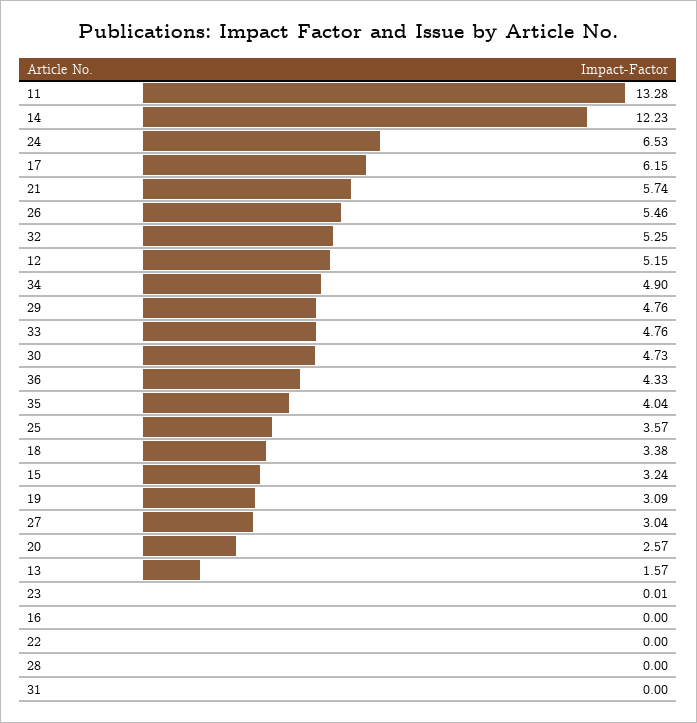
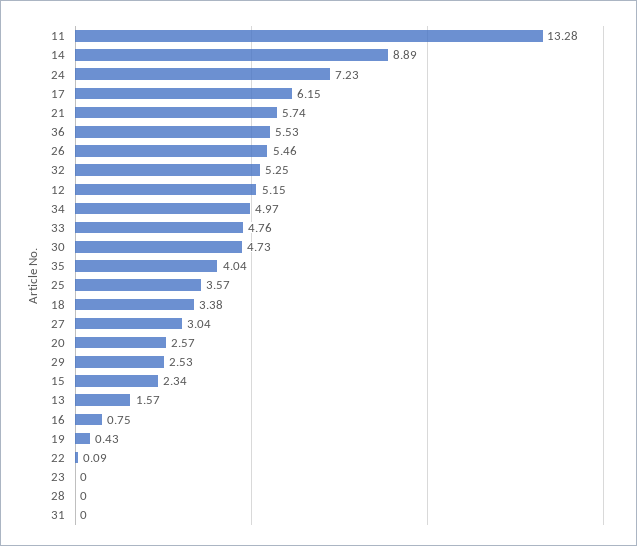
  {
    "11": 13.28,
-   "14": 12.23,
+   "14": 8.89,
-   "24": 6.53,
+   "24": 7.23,
    "17": 6.15,
    "21": 5.74,
    "26": 5.46,
    "32": 5.25,
    "12": 5.15,
-   "34": 4.9,
+   "34": 4.97,
-   "29": 4.76,
+   "29": 2.53,
    "33": 4.76,
    "30": 4.73,
-   "36": 4.33,
+   "36": 5.53,
    "35": 4.04,
    "25": 3.57,
    "18": 3.38,
-   "15": 3.24,
+   "15": 2.34,
-   "19": 3.09,
+   "19": 0.43,
    "27": 3.04,
    "20": 2.57,
    "13": 1.57,
-   "23": 0.01,
+   "23": 0,
-   "16": 0,
+   "16": 0.75,
-   "22": 0,
+   "22": 0.09,
    "28": 0,
    "31": 0
  }

